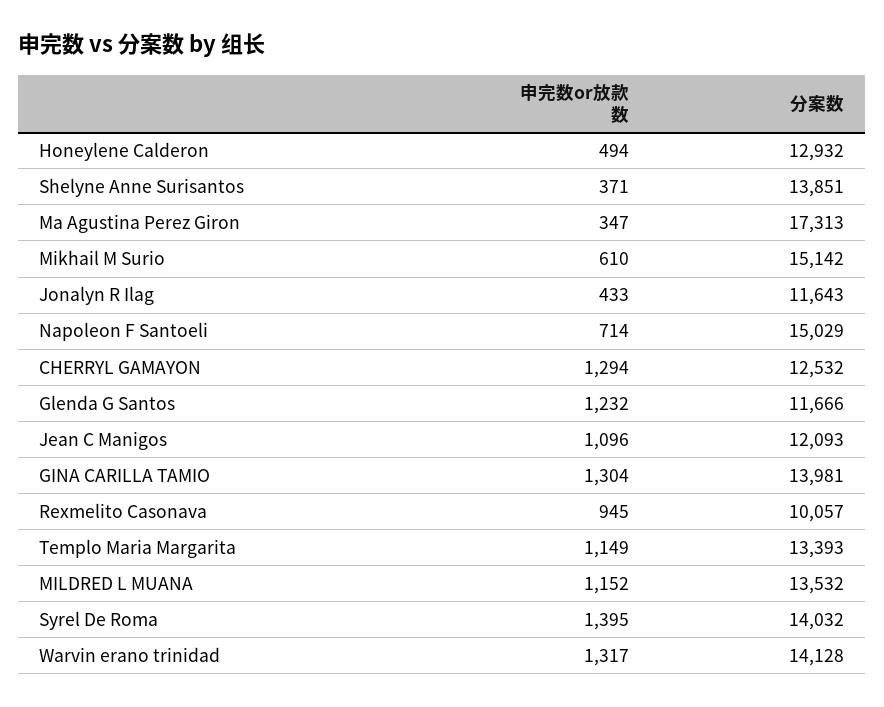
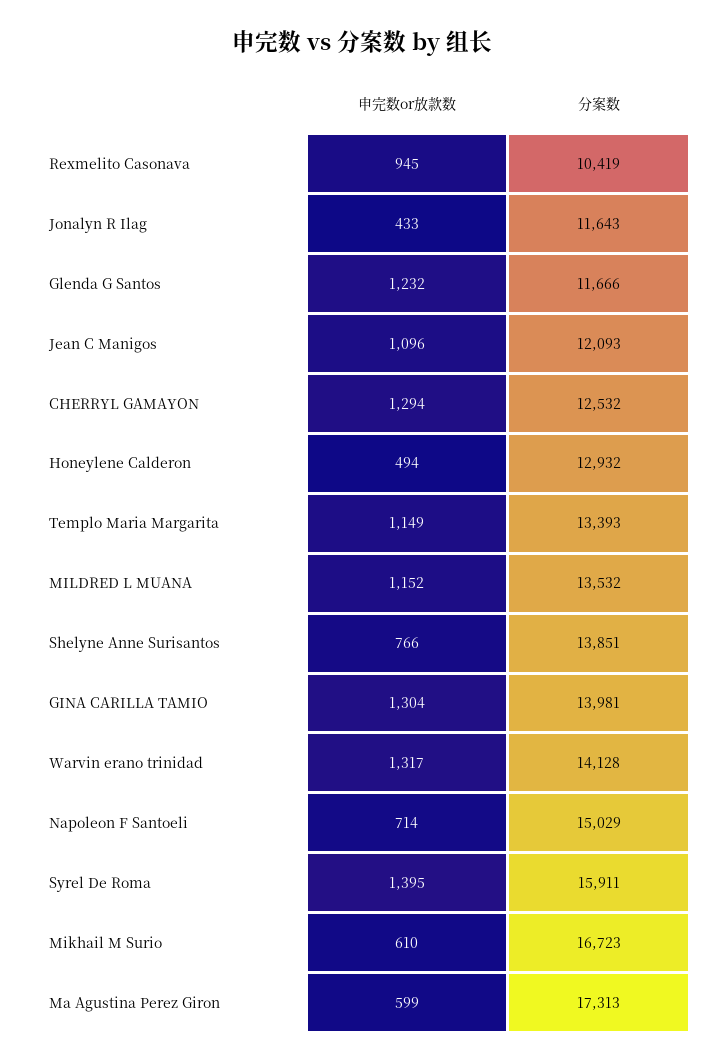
  {
    "申完数or放款数": {
      "Honeylene Calderon": 494,
-     "Shelyne Anne Surisantos": 371,
+     "Shelyne Anne Surisantos": 766,
-     "Ma Agustina Perez Giron": 347,
+     "Ma Agustina Perez Giron": 599,
      "Mikhail M Surio": 610,
      "Jonalyn R Ilag": 433,
      "Napoleon F Santoeli": 714,
      "CHERRYL GAMAYON": 1294,
      "Glenda G Santos": 1232,
      "Jean C Manigos": 1096,
      "GINA CARILLA TAMIO": 1304,
      "Rexmelito Casonava": 945,
      "Templo Maria Margarita": 1149,
      "MILDRED L MUANA": 1152,
      "Syrel De Roma": 1395,
      "Warvin erano trinidad": 1317
    },
    "分案数": {
      "Honeylene Calderon": 12932,
      "Shelyne Anne Surisantos": 13851,
      "Ma Agustina Perez Giron": 17313,
-     "Mikhail M Surio": 15142,
+     "Mikhail M Surio": 16723,
      "Jonalyn R Ilag": 11643,
      "Napoleon F Santoeli": 15029,
      "CHERRYL GAMAYON": 12532,
      "Glenda G Santos": 11666,
      "Jean C Manigos": 12093,
      "GINA CARILLA TAMIO": 13981,
-     "Rexmelito Casonava": 10057,
+     "Rexmelito Casonava": 10419,
      "Templo Maria Margarita": 13393,
      "MILDRED L MUANA": 13532,
-     "Syrel De Roma": 14032,
+     "Syrel De Roma": 15911,
      "Warvin erano trinidad": 14128
    }
  }

